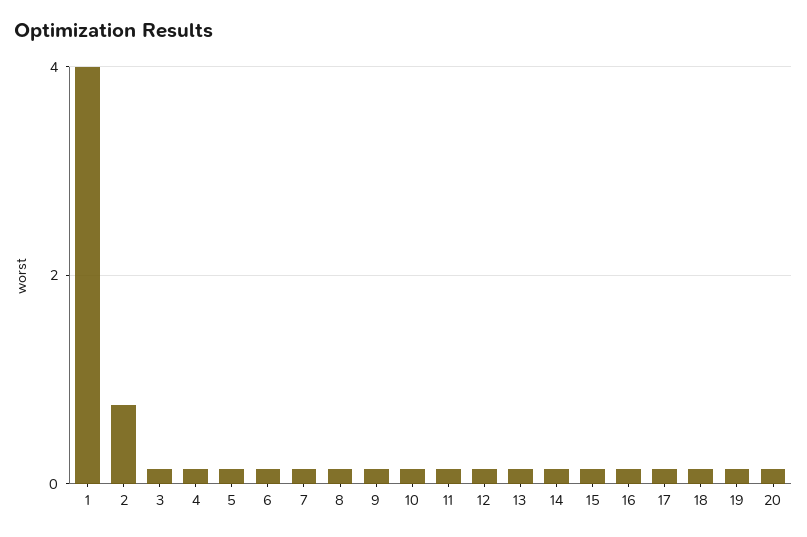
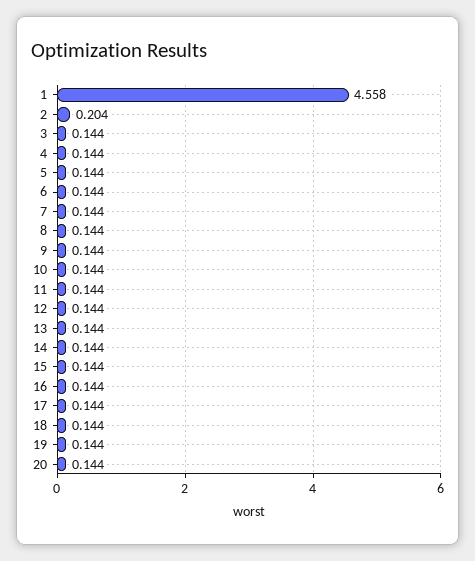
  {
-   "1": 4,
+   "1": 4.558,
-   "2": 0.8,
+   "2": 0.204,
    "3": 0.144,
    "4": 0.144,
    "5": 0.144,
    "6": 0.144,
    "7": 0.144,
    "8": 0.144,
    "9": 0.144,
    "10": 0.144,
    "11": 0.144,
    "12": 0.144,
    "13": 0.144,
    "14": 0.144,
    "15": 0.144,
    "16": 0.144,
    "17": 0.144,
    "18": 0.144,
    "19": 0.144,
    "20": 0.144
  }

